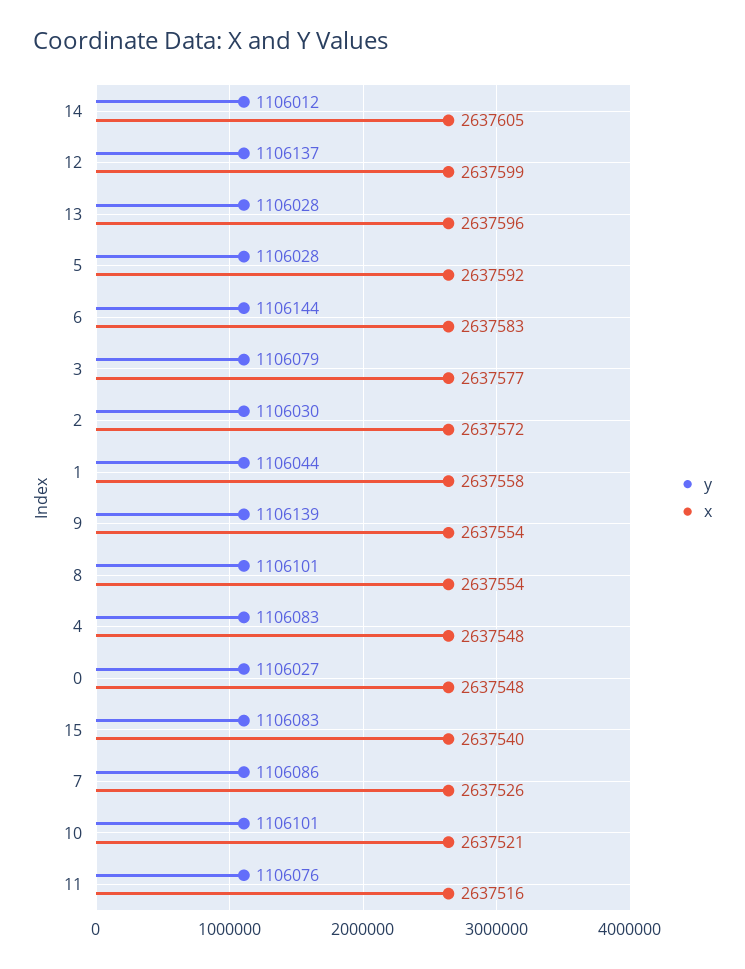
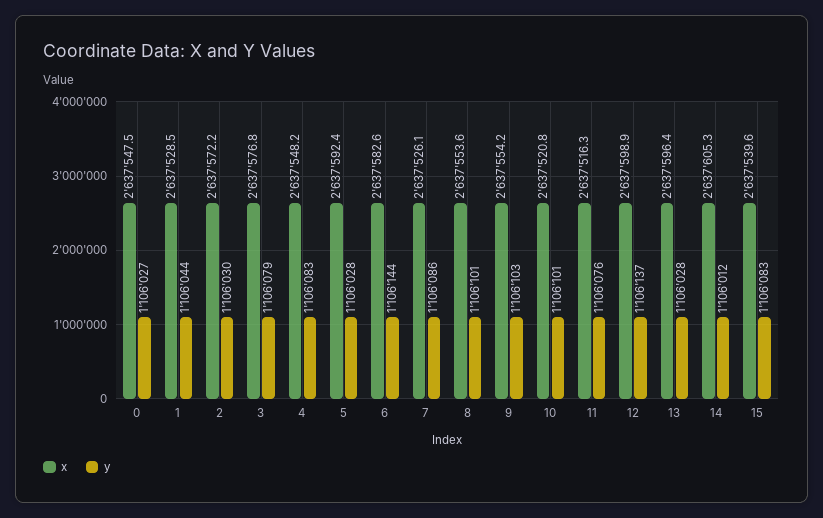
  {
    "y": {
      "14": 1106012,
      "12": 1106137,
      "13": 1106028,
      "5": 1106028,
      "6": 1106144,
      "3": 1106079,
      "2": 1106030,
      "1": 1106044,
-     "9": 1106139,
+     "9": 1106103,
      "8": 1106101,
      "4": 1106083,
      "0": 1106027,
      "15": 1106083,
      "7": 1106086,
      "10": 1106101,
      "11": 1106076
    },
    "x": {
      "14": 2637605.3,
      "12": 2637598.9,
      "13": 2637596.4,
      "5": 2637592.4,
      "6": 2637582.6,
      "3": 2637576.8,
      "2": 2637572.2,
-     "1": 2637558,
+     "1": 2637528.5,
      "9": 2637554.2,
      "8": 2637553.6,
      "4": 2637548.2,
      "0": 2637547.5,
      "15": 2637539.6,
      "7": 2637526.1,
      "10": 2637520.8,
      "11": 2637516.3
    }
  }

